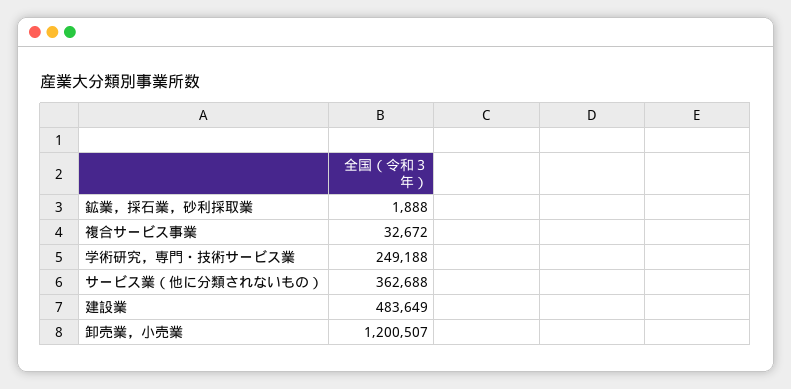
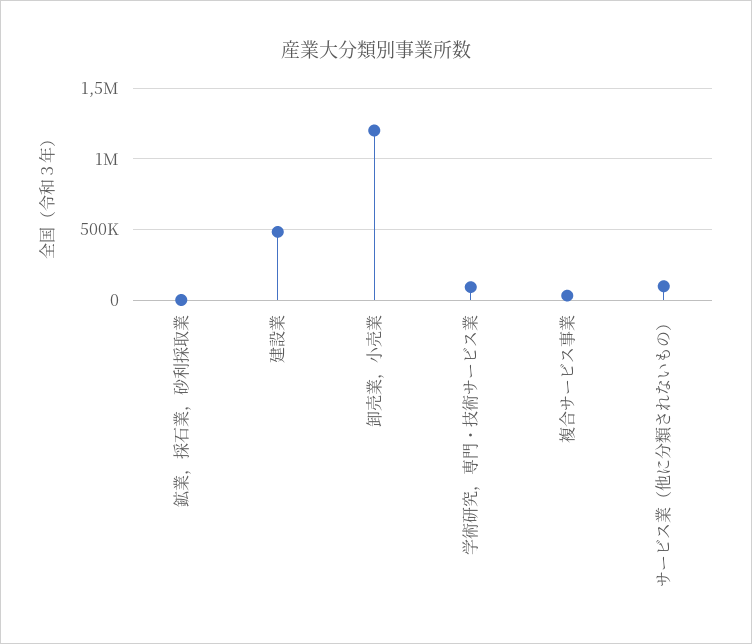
  {
    "鉱業，採石業，砂利採取業": 1888,
    "複合サービス事業": 32672,
-   "学術研究，専門・技術サービス業": 249188,
+   "学術研究，専門・技術サービス業": 100000,
-   "サービス業（他に分類されないもの）": 362688,
+   "サービス業（他に分類されないもの）": 100000,
    "建設業": 483649,
    "卸売業，小売業": 1200507
  }

